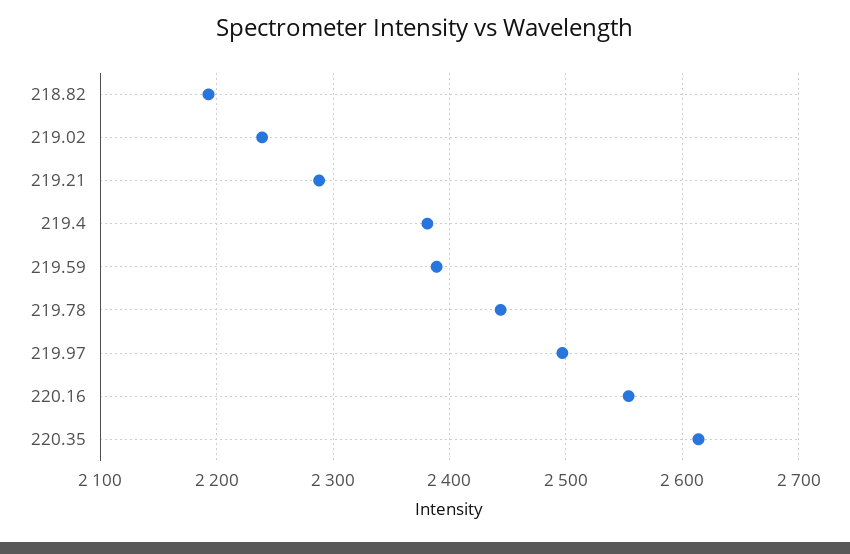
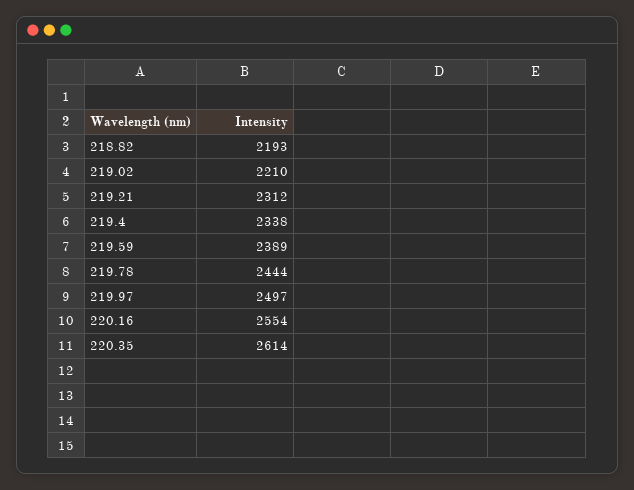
  {
    "218.82": 2193,
-   "219.02": 2240,
+   "219.02": 2210,
-   "219.21": 2290,
+   "219.21": 2312,
-   "219.4": 2380,
+   "219.4": 2338,
    "219.59": 2389,
    "219.78": 2444,
    "219.97": 2497,
    "220.16": 2554,
    "220.35": 2614
  }

